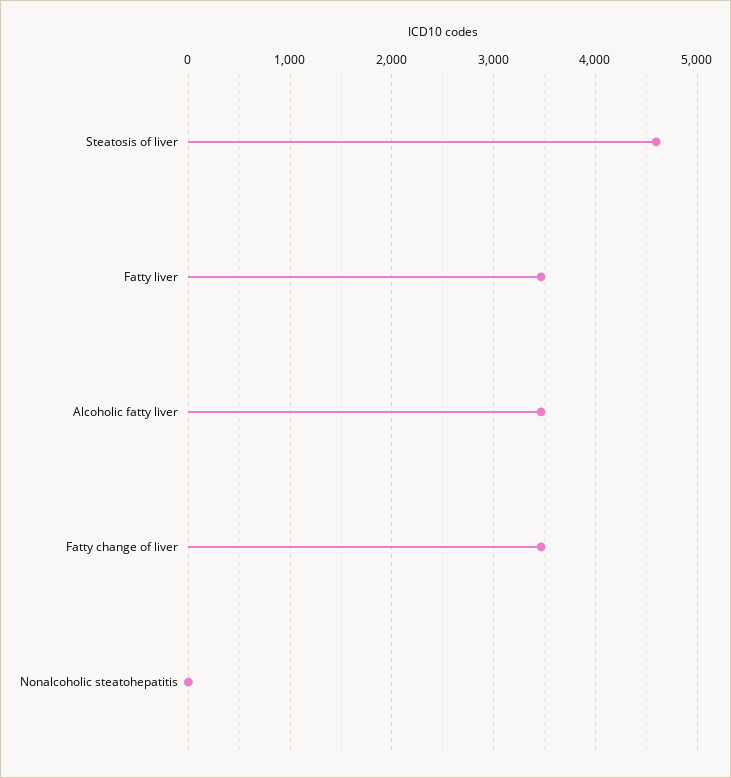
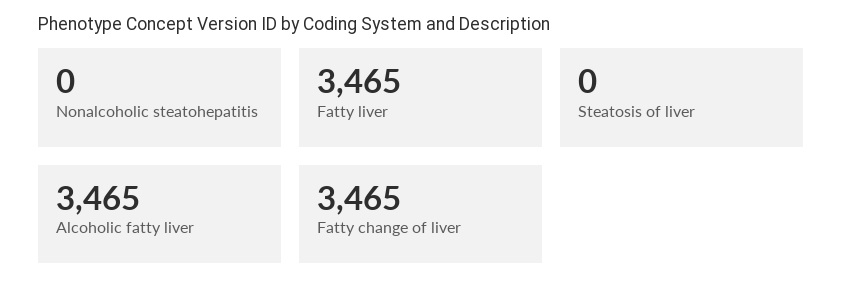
  {
-   "Steatosis of liver": 4600,
+   "Steatosis of liver": 0,
    "Fatty liver": 3465,
    "Alcoholic fatty liver": 3465,
    "Fatty change of liver": 3465,
    "Nonalcoholic steatohepatitis": 0
  }

